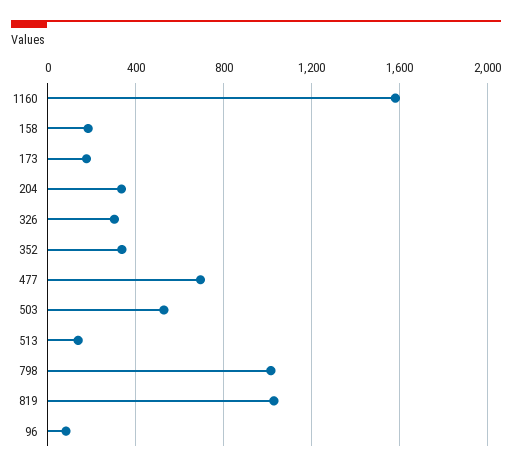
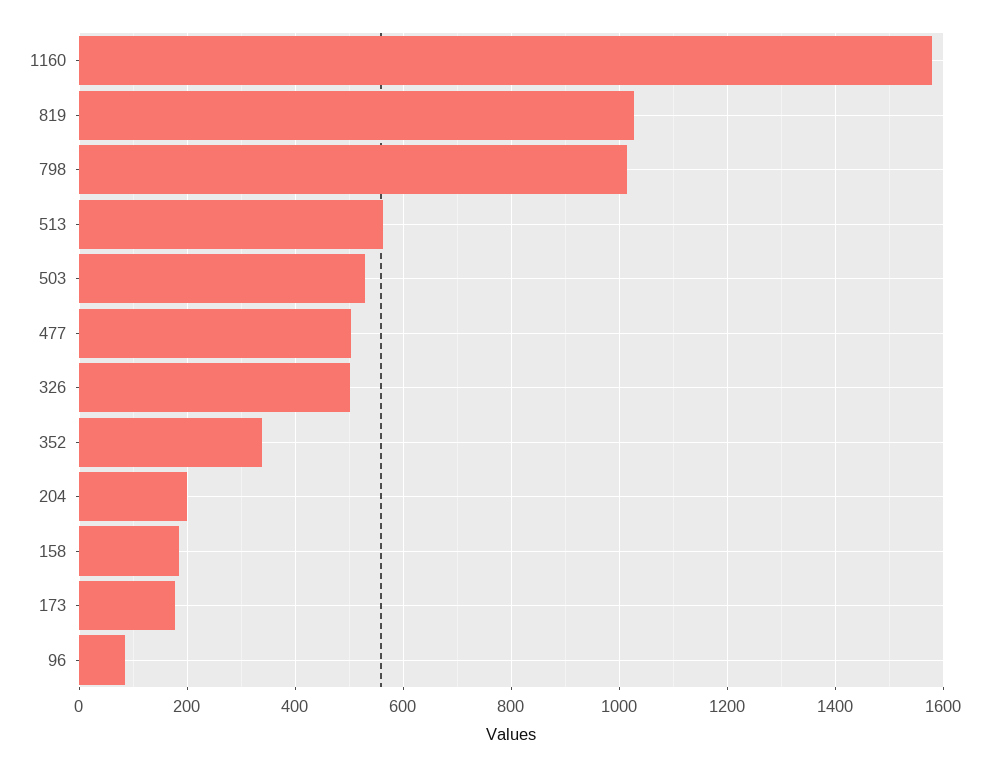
  {
    "1160": 1580,
    "158": 180,
    "173": 180,
-   "204": 350,
+   "204": 200,
-   "326": 300,
+   "326": 500,
    "352": 340,
-   "477": 700,
+   "477": 500,
    "503": 520,
-   "513": 150,
+   "513": 560,
    "798": 1020,
    "819": 1020,
    "96": 80
  }

